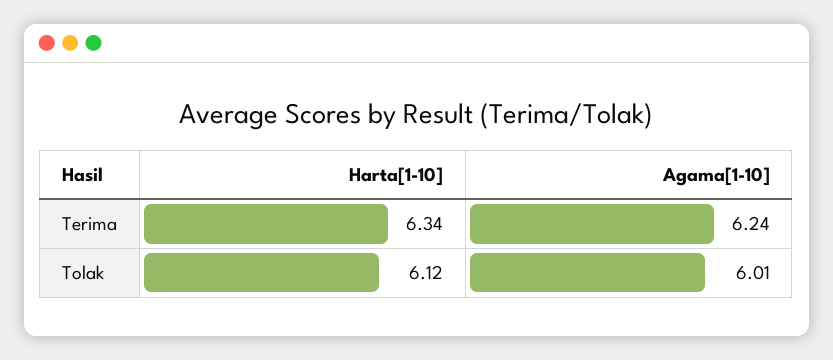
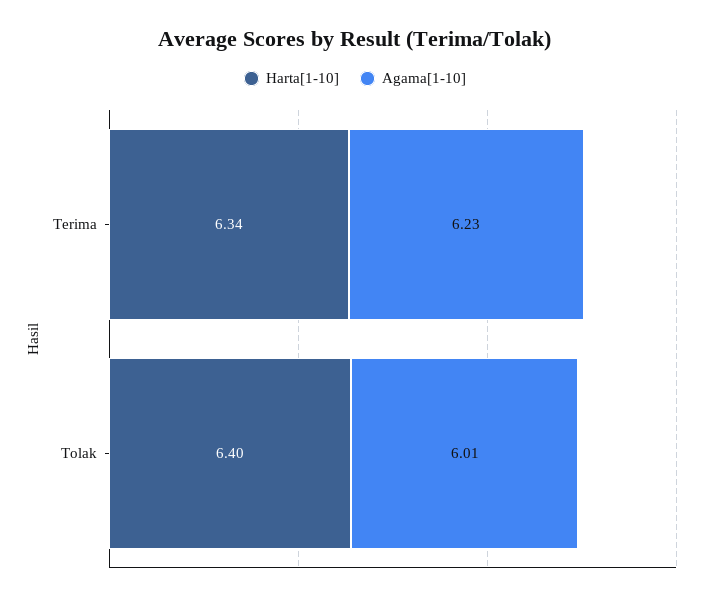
  {
    "Harta[1-10]": {
      "Terima": 6.34,
-     "Tolak": 6.12
+     "Tolak": 6.4
    },
    "Agama[1-10]": {
-     "Terima": 6.24,
+     "Terima": 6.23,
      "Tolak": 6.01
    }
  }

